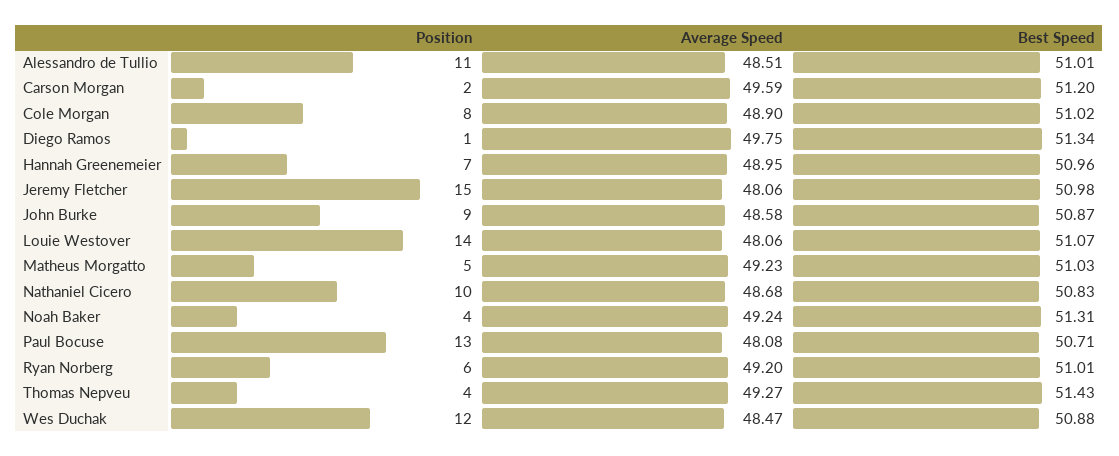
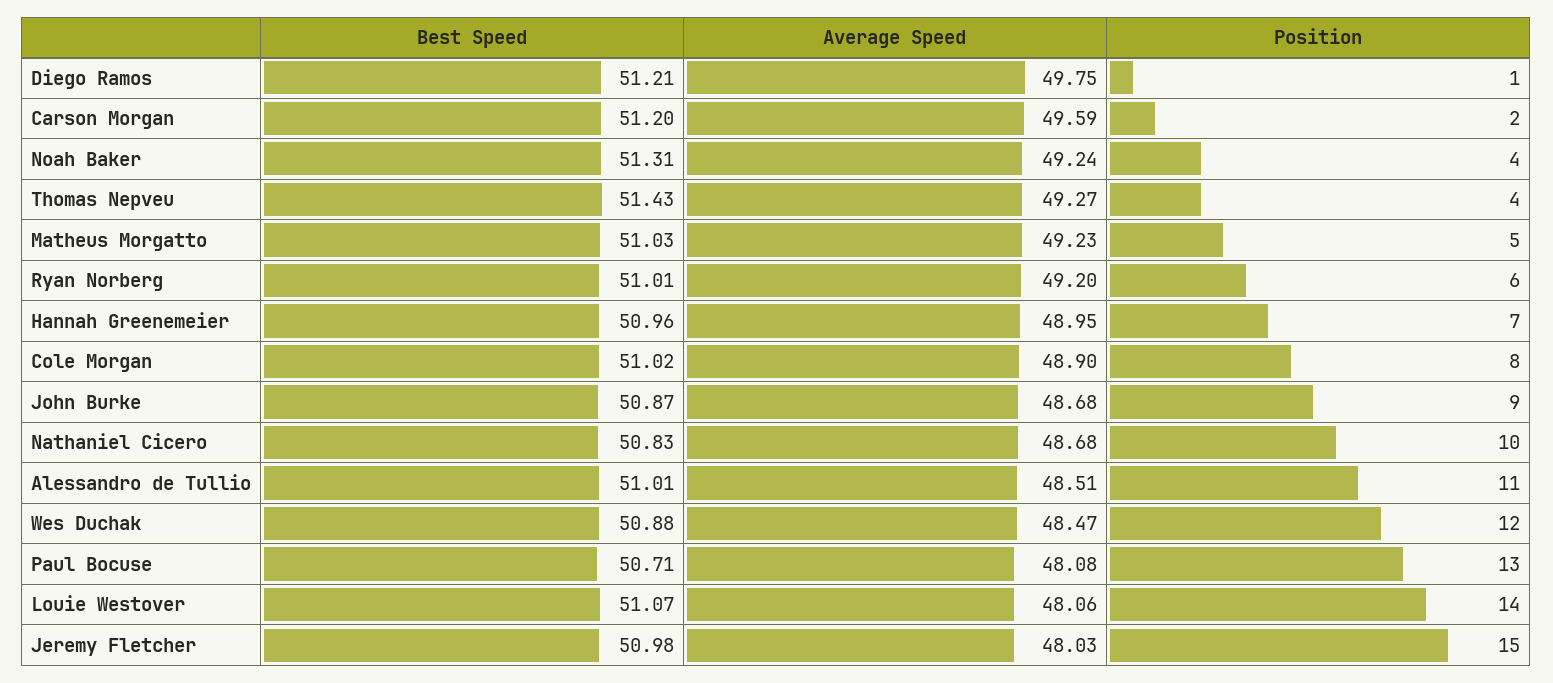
  {
    "Position": {
      "Alessandro de Tullio": 11,
      "Carson Morgan": 2,
      "Cole Morgan": 8,
      "Diego Ramos": 1,
      "Hannah Greenemeier": 7,
      "Jeremy Fletcher": 15,
      "John Burke": 9,
      "Louie Westover": 14,
      "Matheus Morgatto": 5,
      "Nathaniel Cicero": 10,
      "Noah Baker": 4,
      "Paul Bocuse": 13,
      "Ryan Norberg": 6,
      "Thomas Nepveu": 4,
      "Wes Duchak": 12
    },
    "Average Speed": {
      "Alessandro de Tullio": 48.51,
      "Carson Morgan": 49.59,
      "Cole Morgan": 48.9,
      "Diego Ramos": 49.75,
      "Hannah Greenemeier": 48.95,
-     "Jeremy Fletcher": 48.06,
+     "Jeremy Fletcher": 48.03,
-     "John Burke": 48.58,
+     "John Burke": 48.68,
      "Louie Westover": 48.06,
      "Matheus Morgatto": 49.23,
      "Nathaniel Cicero": 48.68,
      "Noah Baker": 49.24,
      "Paul Bocuse": 48.08,
      "Ryan Norberg": 49.2,
      "Thomas Nepveu": 49.27,
      "Wes Duchak": 48.47
    },
    "Best Speed": {
      "Alessandro de Tullio": 51.01,
      "Carson Morgan": 51.2,
      "Cole Morgan": 51.02,
-     "Diego Ramos": 51.34,
+     "Diego Ramos": 51.21,
      "Hannah Greenemeier": 50.96,
      "Jeremy Fletcher": 50.98,
      "John Burke": 50.87,
      "Louie Westover": 51.07,
      "Matheus Morgatto": 51.03,
      "Nathaniel Cicero": 50.83,
      "Noah Baker": 51.31,
      "Paul Bocuse": 50.71,
      "Ryan Norberg": 51.01,
      "Thomas Nepveu": 51.43,
      "Wes Duchak": 50.88
    }
  }

